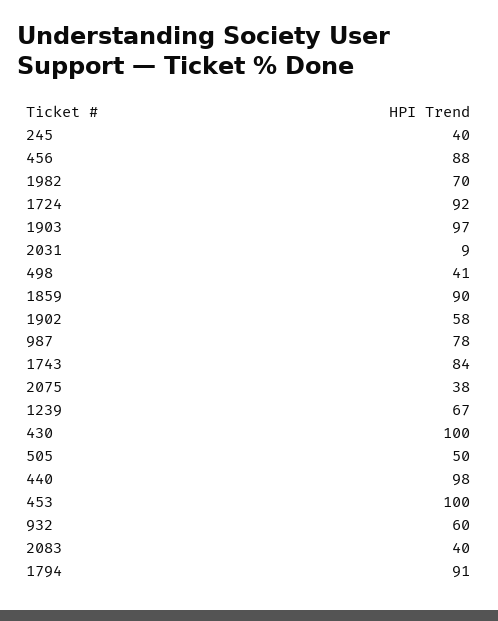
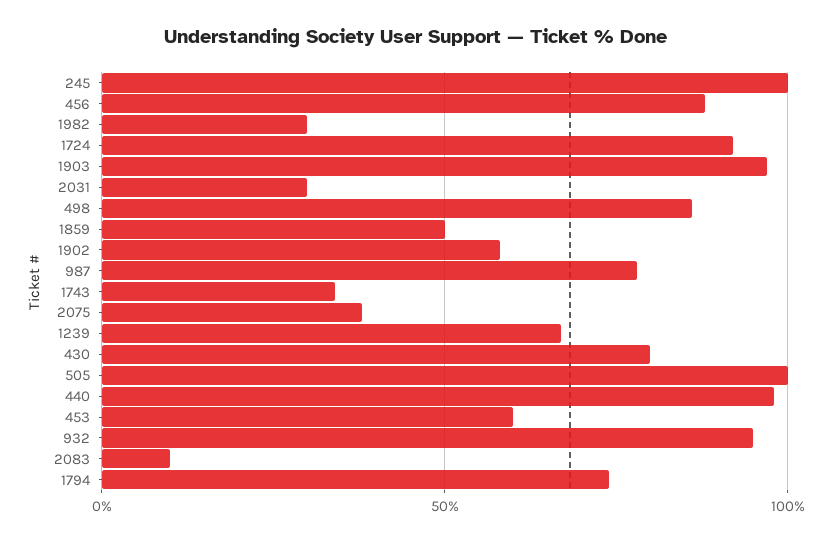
  {
-   "245": 40,
+   "245": 100,
    "456": 88,
-   "1982": 70,
+   "1982": 30,
    "1724": 92,
    "1903": 97,
-   "2031": 9,
+   "2031": 30,
-   "498": 41,
+   "498": 85,
-   "1859": 90,
+   "1859": 50,
    "1902": 58,
    "987": 78,
-   "1743": 84,
+   "1743": 35,
    "2075": 38,
    "1239": 67,
-   "430": 100,
+   "430": 80,
-   "505": 50,
+   "505": 100,
    "440": 98,
-   "453": 100,
+   "453": 60,
-   "932": 60,
+   "932": 95,
-   "2083": 40,
+   "2083": 10,
-   "1794": 91
+   "1794": 75
  }

